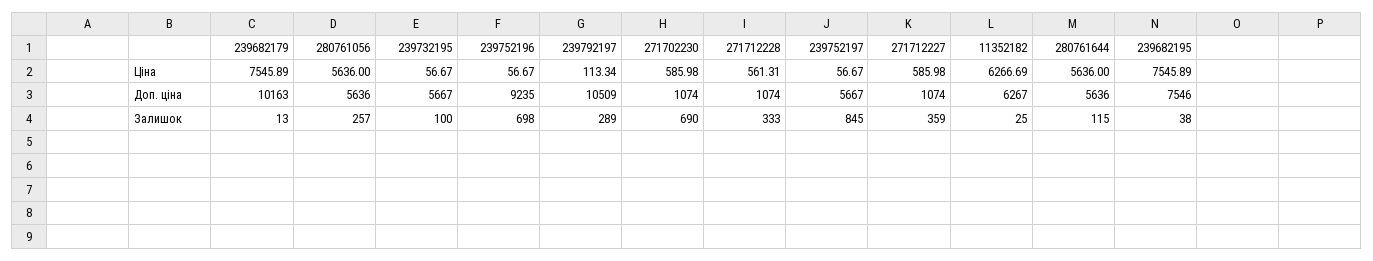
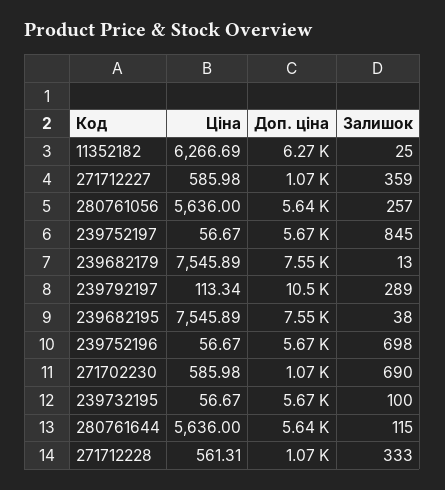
  {
    "239682179": {
      "Ціна": 7545.89,
-     "Доп. ціна": 10163,
+     "Доп. ціна": 7550,
      "Залишок": 13
    },
    "280761056": {
      "Ціна": 5636,
      "Доп. ціна": 5636,
      "Залишок": 257
    },
    "239732195": {
      "Ціна": 56.67,
      "Доп. ціна": 5667,
      "Залишок": 100
    },
    "239752196": {
      "Ціна": 56.67,
-     "Доп. ціна": 9235,
+     "Доп. ціна": 5670,
      "Залишок": 698
    },
    "239792197": {
      "Ціна": 113.34,
      "Доп. ціна": 10509,
      "Залишок": 289
    },
    "271702230": {
      "Ціна": 585.98,
      "Доп. ціна": 1074,
      "Залишок": 690
    },
    "271712228": {
      "Ціна": 561.31,
      "Доп. ціна": 1074,
      "Залишок": 333
    },
    "239752197": {
      "Ціна": 56.67,
      "Доп. ціна": 5667,
      "Залишок": 845
    },
    "271712227": {
      "Ціна": 585.98,
      "Доп. ціна": 1074,
      "Залишок": 359
    },
    "11352182": {
      "Ціна": 6266.69,
      "Доп. ціна": 6267,
      "Залишок": 25
    },
    "280761644": {
      "Ціна": 5636,
      "Доп. ціна": 5636,
      "Залишок": 115
    },
    "239682195": {
      "Ціна": 7545.89,
      "Доп. ціна": 7546,
      "Залишок": 38
    }
  }

